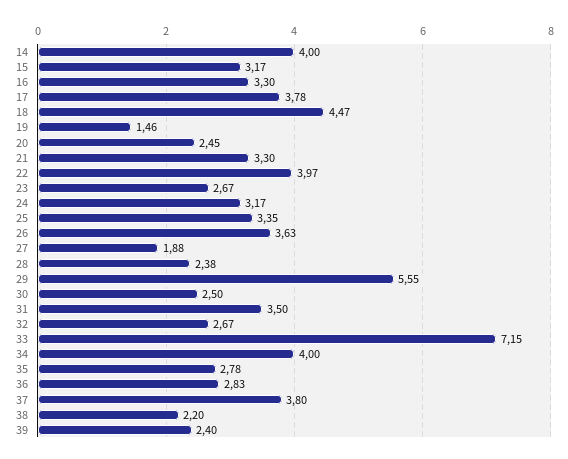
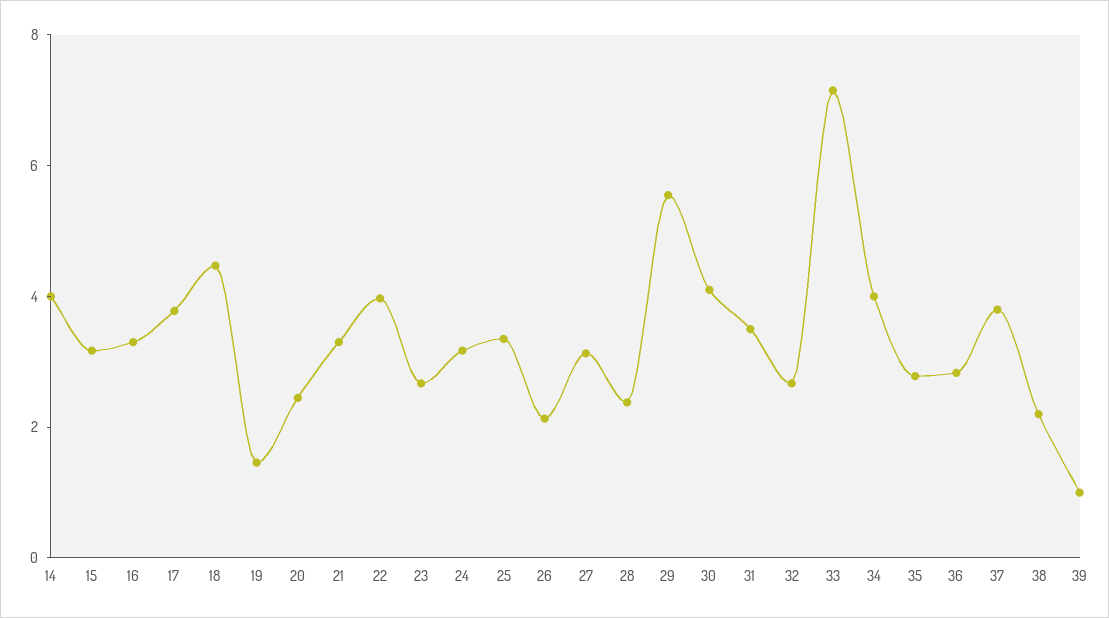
  {
    "14": 4,
    "15": 3.17,
    "16": 3.3,
    "17": 3.78,
    "18": 4.47,
    "19": 1.46,
    "20": 2.45,
    "21": 3.3,
    "22": 3.97,
    "23": 2.67,
    "24": 3.17,
    "25": 3.35,
-   "26": 3.63,
+   "26": 2,
-   "27": 1.88,
+   "27": 3,
    "28": 2.38,
    "29": 5.55,
-   "30": 2.5,
+   "30": 4,
    "31": 3.5,
    "32": 2.67,
    "33": 7.15,
    "34": 4,
    "35": 2.78,
    "36": 2.83,
    "37": 3.8,
    "38": 2.2,
-   "39": 2.4
+   "39": 1
  }

